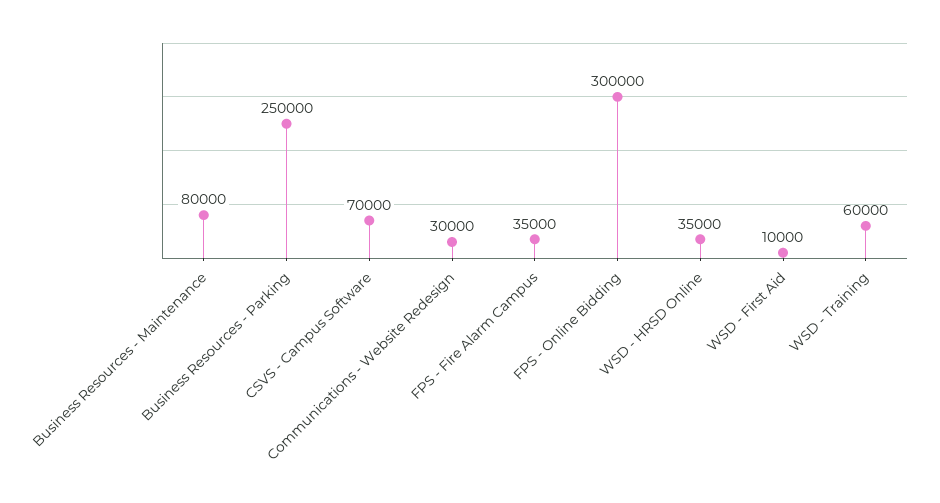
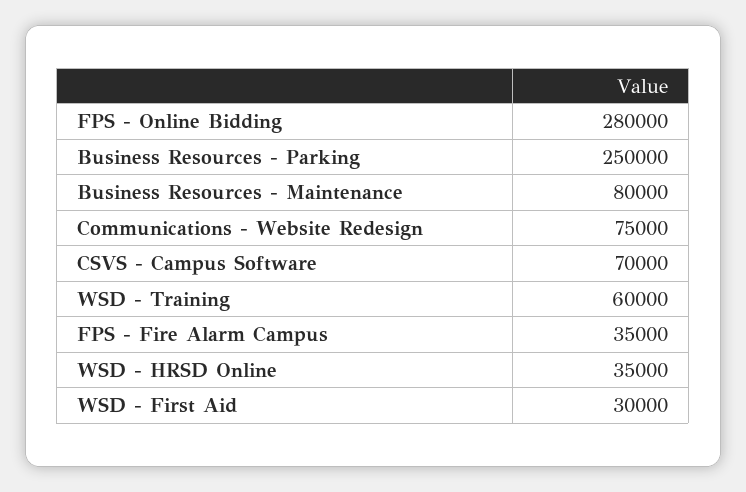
  {
    "Business Resources - Maintenance": 80000,
    "Business Resources - Parking": 250000,
    "CSVS - Campus Software": 70000,
-   "Communications - Website Redesign": 30000,
+   "Communications - Website Redesign": 75000,
    "FPS - Fire Alarm Campus": 35000,
-   "FPS - Online Bidding": 300000,
+   "FPS - Online Bidding": 280000,
    "WSD - HRSD Online": 35000,
-   "WSD - First Aid": 10000,
+   "WSD - First Aid": 30000,
    "WSD - Training": 60000
  }

